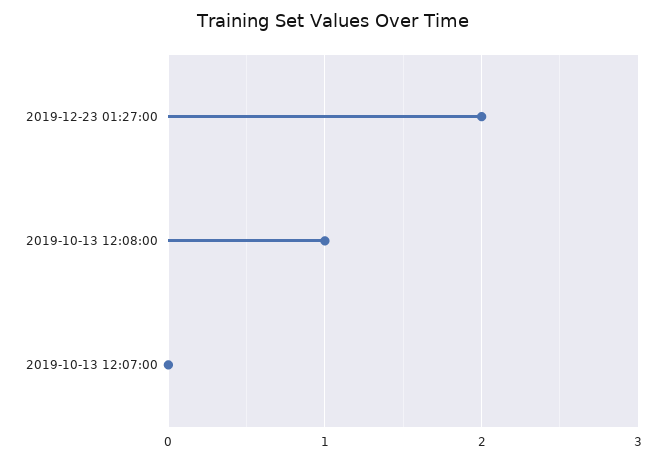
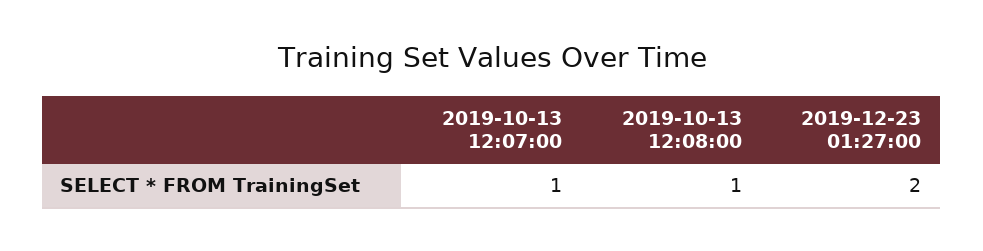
  {
    "2019-12-23 01:27:00": 2,
    "2019-10-13 12:08:00": 1,
-   "2019-10-13 12:07:00": 0
+   "2019-10-13 12:07:00": 1
  }

